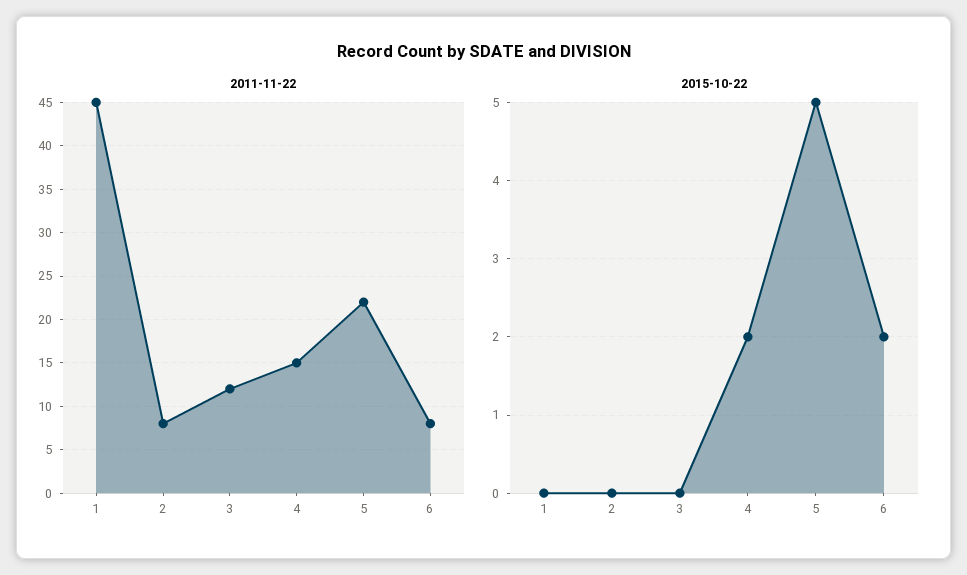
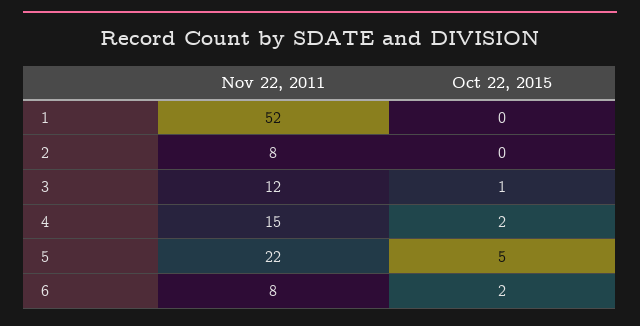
  {
    "2011-11-22": {
-     "1": 45,
+     "1": 52,
      "2": 8,
      "3": 12,
      "4": 15,
      "5": 22,
      "6": 8
    },
    "2015-10-22": {
      "1": 0,
      "2": 0,
-     "3": 0,
+     "3": 1,
      "4": 2,
      "5": 5,
      "6": 2
    }
  }

